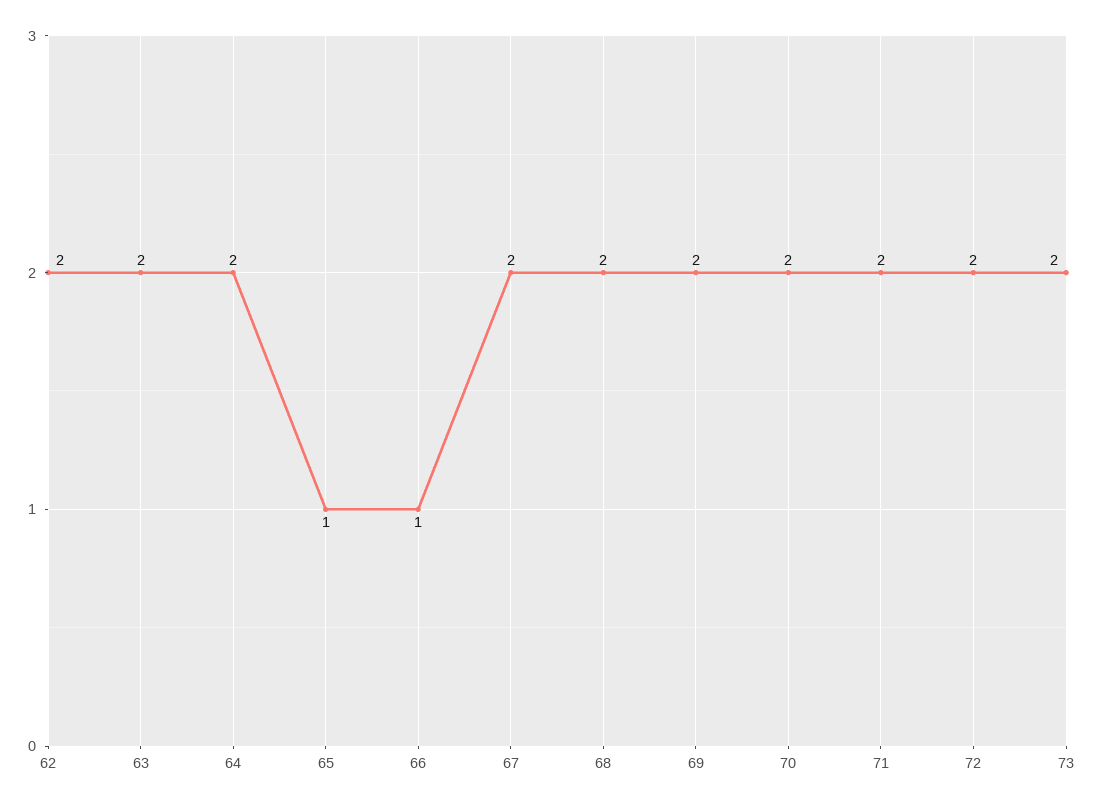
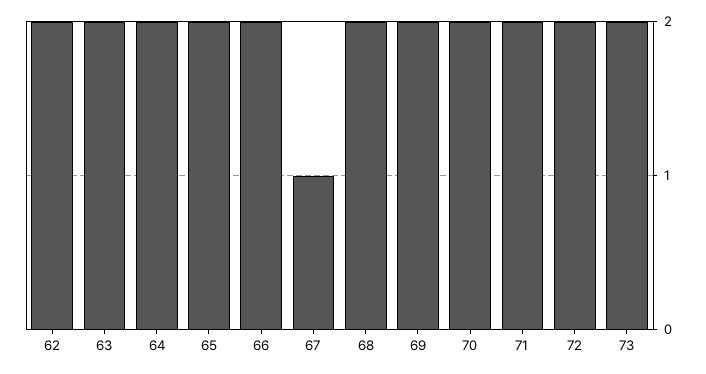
  {
    "62": 2,
    "63": 2,
    "64": 2,
-   "65": 1,
+   "65": 2,
-   "66": 1,
+   "66": 2,
-   "67": 2,
+   "67": 1,
    "68": 2,
    "69": 2,
    "70": 2,
    "71": 2,
    "72": 2,
    "73": 2
  }

